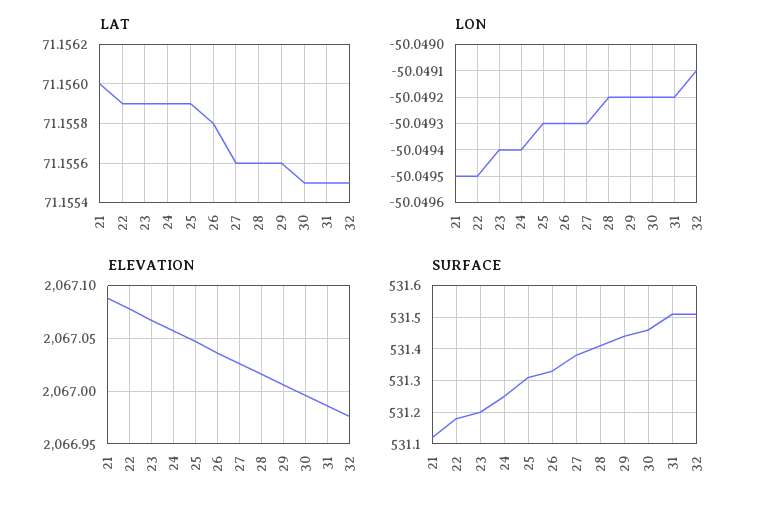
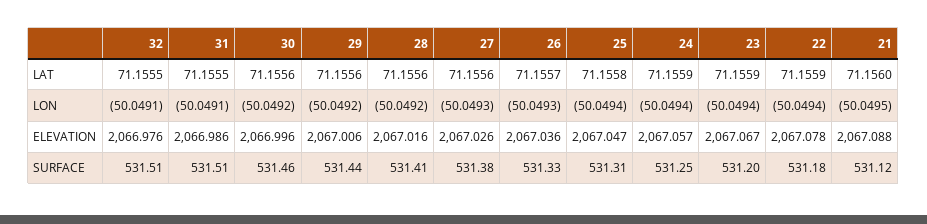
  {
    "LAT": {
      "21": 71.156,
      "22": 71.1559,
      "23": 71.1559,
      "24": 71.1559,
-     "25": 71.1559,
+     "25": 71.1558,
-     "26": 71.1558,
+     "26": 71.1557,
      "27": 71.1556,
      "28": 71.1556,
      "29": 71.1556,
-     "30": 71.1555,
+     "30": 71.1556,
      "31": 71.1555,
      "32": 71.1555
    },
    "LON": {
      "21": -50.0495,
-     "22": -50.0495,
+     "22": -50.0494,
      "23": -50.0494,
      "24": -50.0494,
-     "25": -50.0493,
+     "25": -50.0494,
      "26": -50.0493,
      "27": -50.0493,
      "28": -50.0492,
      "29": -50.0492,
      "30": -50.0492,
-     "31": -50.0492,
+     "31": -50.0491,
      "32": -50.0491
    },
    "ELEVATION": {
      "21": 2067.088,
      "22": 2067.078,
      "23": 2067.067,
      "24": 2067.057,
      "25": 2067.047,
      "26": 2067.036,
      "27": 2067.026,
      "28": 2067.016,
      "29": 2067.006,
      "30": 2066.996,
      "31": 2066.986,
      "32": 2066.976
    },
    "SURFACE": {
      "21": 531.12,
      "22": 531.18,
      "23": 531.2,
      "24": 531.25,
      "25": 531.31,
      "26": 531.33,
      "27": 531.38,
      "28": 531.41,
      "29": 531.44,
      "30": 531.46,
      "31": 531.51,
      "32": 531.51
    }
  }

